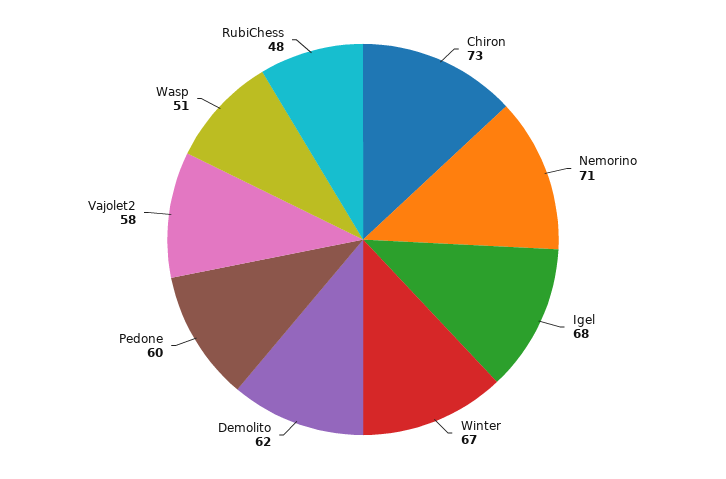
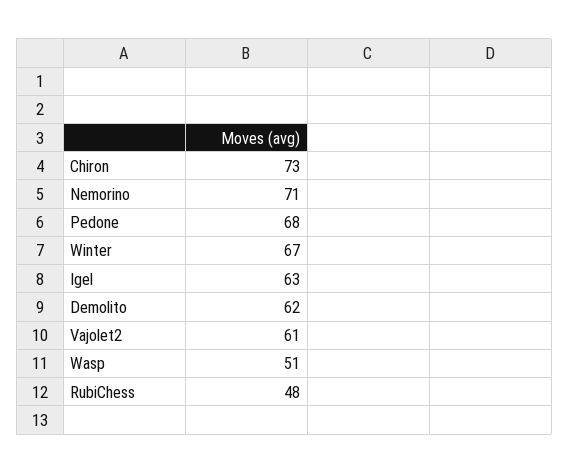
  {
    "Chiron": 73,
    "Nemorino": 71,
-   "Igel": 68,
+   "Igel": 63,
    "Winter": 67,
    "Demolito": 62,
-   "Pedone": 60,
+   "Pedone": 68,
-   "Vajolet2": 58,
+   "Vajolet2": 61,
    "Wasp": 51,
    "RubiChess": 48
  }

